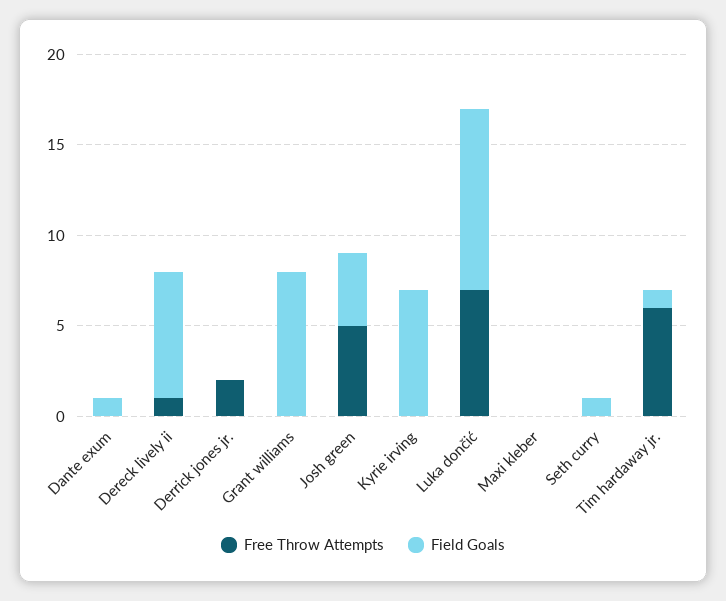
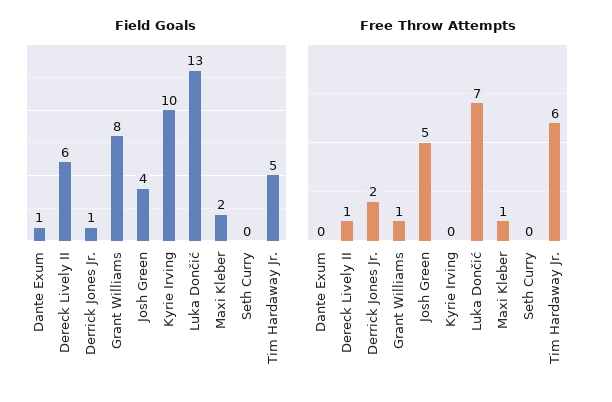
  {
    "Free Throw Attempts": {
      "Dante exum": 0,
      "Dereck lively ii": 1,
      "Derrick jones jr.": 2,
-     "Grant williams": 0,
+     "Grant williams": 1,
      "Josh green": 5,
      "Kyrie irving": 0,
      "Luka dončić": 7,
-     "Maxi kleber": 0,
+     "Maxi kleber": 1,
      "Seth curry": 0,
      "Tim hardaway jr.": 6
    },
    "Field Goals": {
      "Dante exum": 1,
-     "Dereck lively ii": 7,
+     "Dereck lively ii": 6,
-     "Derrick jones jr.": 0,
+     "Derrick jones jr.": 1,
      "Grant williams": 8,
      "Josh green": 4,
-     "Kyrie irving": 7,
+     "Kyrie irving": 10,
-     "Luka dončić": 10,
+     "Luka dončić": 13,
-     "Maxi kleber": 0,
+     "Maxi kleber": 2,
-     "Seth curry": 1,
+     "Seth curry": 0,
-     "Tim hardaway jr.": 1
+     "Tim hardaway jr.": 5
    }
  }

